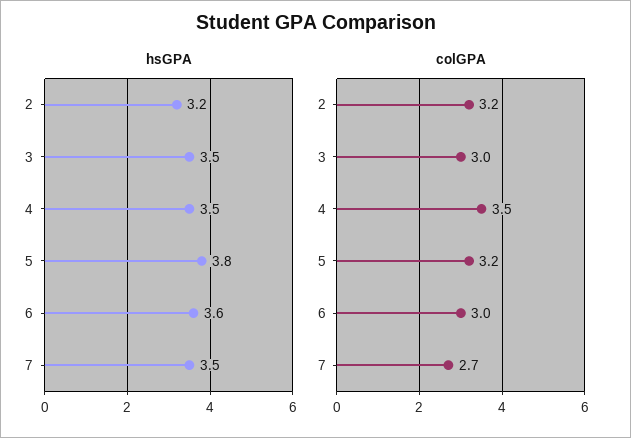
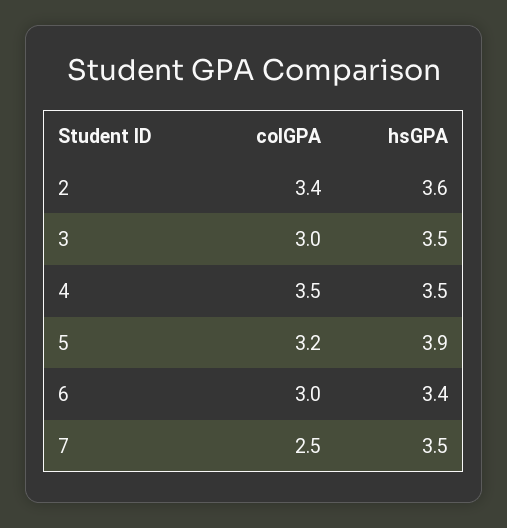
  {
    "hsGPA": {
-     "2": 3.2,
+     "2": 3.6,
      "3": 3.5,
      "4": 3.5,
-     "5": 3.8,
+     "5": 3.9,
-     "6": 3.6,
+     "6": 3.4,
      "7": 3.5
    },
    "colGPA": {
-     "2": 3.2,
+     "2": 3.4,
      "3": 3,
      "4": 3.5,
      "5": 3.2,
      "6": 3,
-     "7": 2.7
+     "7": 2.5
    }
  }

